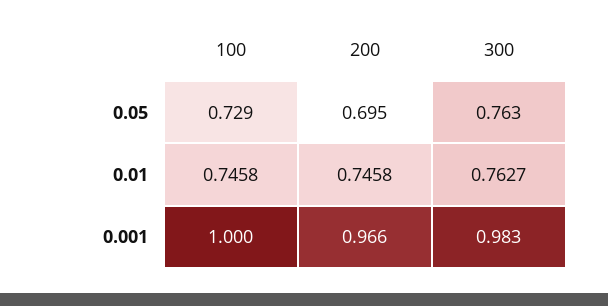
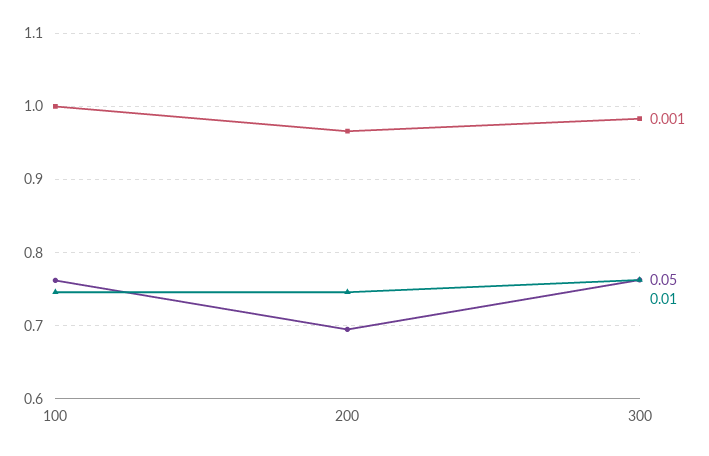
  {
    "0.05": {
-     "100": 0.729,
+     "100": 0.76,
      "200": 0.695,
      "300": 0.763
    },
    "0.01": {
      "100": 0.7458,
      "200": 0.7458,
      "300": 0.7627
    },
    "0.001": {
      "100": 1,
      "200": 0.966,
      "300": 0.983
    }
  }

